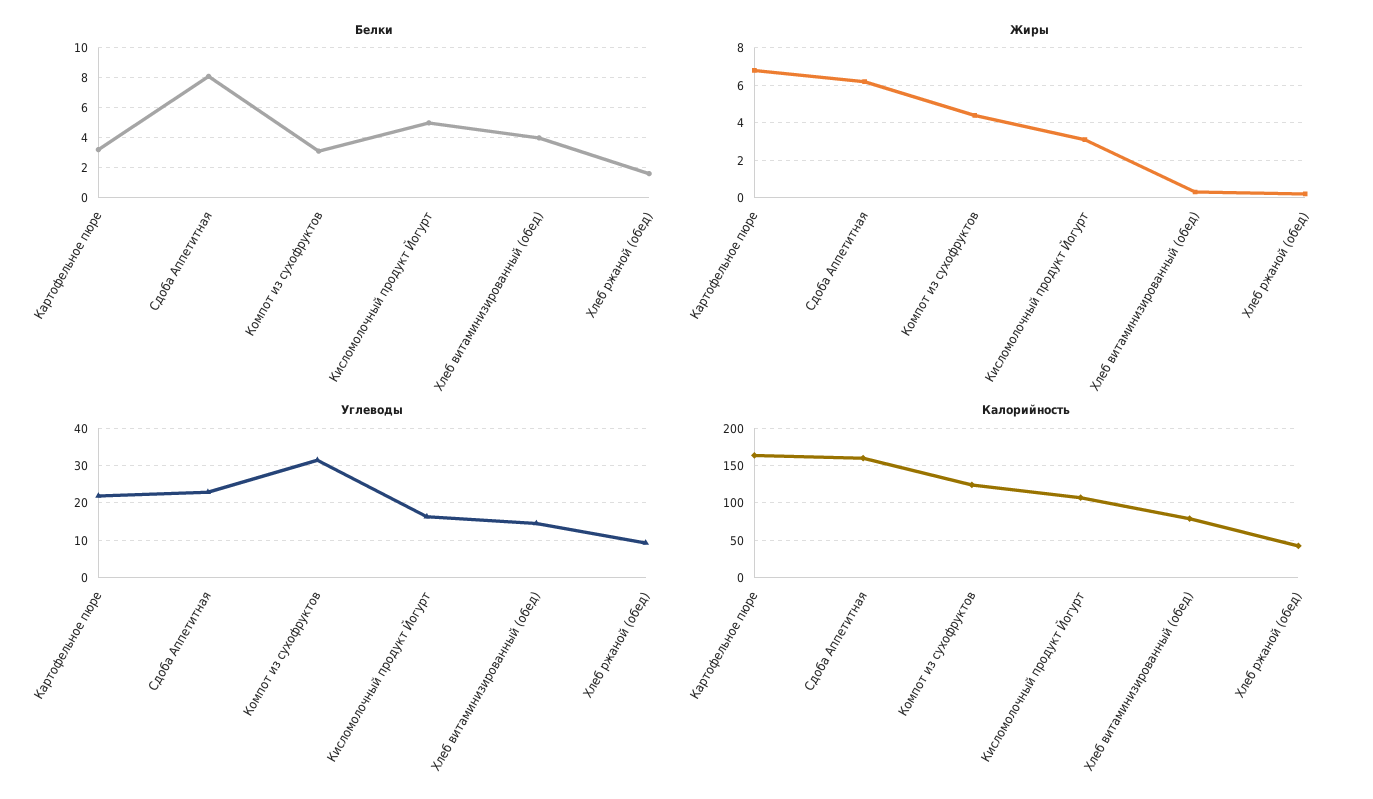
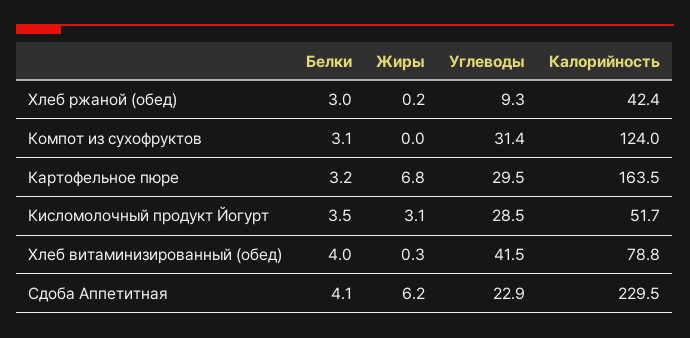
  {
    "Белки": {
      "Картофельное пюре": 3.2,
-     "Сдоба Аппетитная": 8,
+     "Сдоба Аппетитная": 4.1,
      "Компот из сухофруктов": 3.1,
-     "Кисломолочный продукт Йогурт": 5,
+     "Кисломолочный продукт Йогурт": 3.5,
      "Хлеб витаминизированный (обед)": 4,
-     "Хлеб ржаной (обед)": 1.5
+     "Хлеб ржаной (обед)": 3
    },
    "Жиры": {
      "Картофельное пюре": 6.8,
      "Сдоба Аппетитная": 6.2,
-     "Компот из сухофруктов": 4.5,
+     "Компот из сухофруктов": 0,
      "Кисломолочный продукт Йогурт": 3.1,
      "Хлеб витаминизированный (обед)": 0.3,
      "Хлеб ржаной (обед)": 0.2
    },
    "Углеводы": {
-     "Картофельное пюре": 22,
+     "Картофельное пюре": 29.5,
      "Сдоба Аппетитная": 22.9,
      "Компот из сухофруктов": 31.4,
-     "Кисломолочный продукт Йогурт": 16,
+     "Кисломолочный продукт Йогурт": 28.5,
-     "Хлеб витаминизированный (обед)": 14,
+     "Хлеб витаминизированный (обед)": 41.5,
      "Хлеб ржаной (обед)": 9.3
    },
    "Калорийность": {
      "Картофельное пюре": 163.5,
-     "Сдоба Аппетитная": 160,
+     "Сдоба Аппетитная": 229.5,
      "Компот из сухофруктов": 124,
-     "Кисломолочный продукт Йогурт": 110,
+     "Кисломолочный продукт Йогурт": 51.7,
      "Хлеб витаминизированный (обед)": 78.8,
      "Хлеб ржаной (обед)": 42.4
    }
  }

